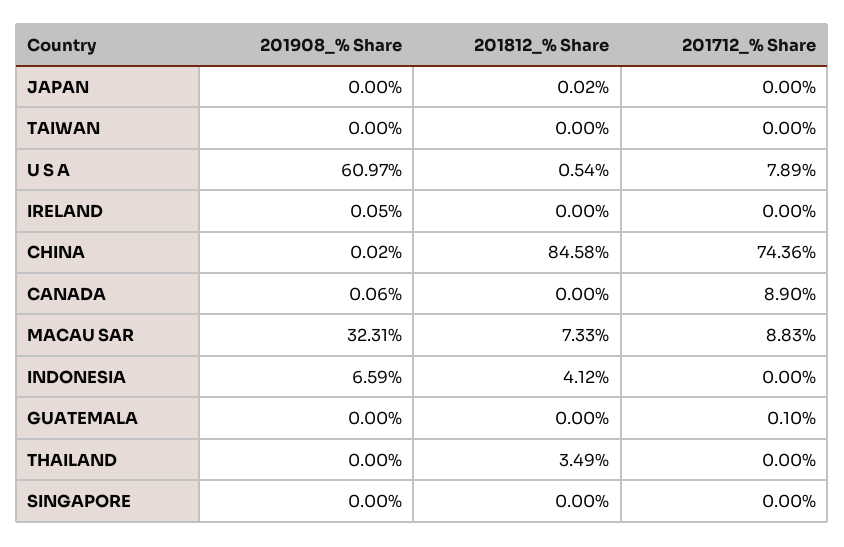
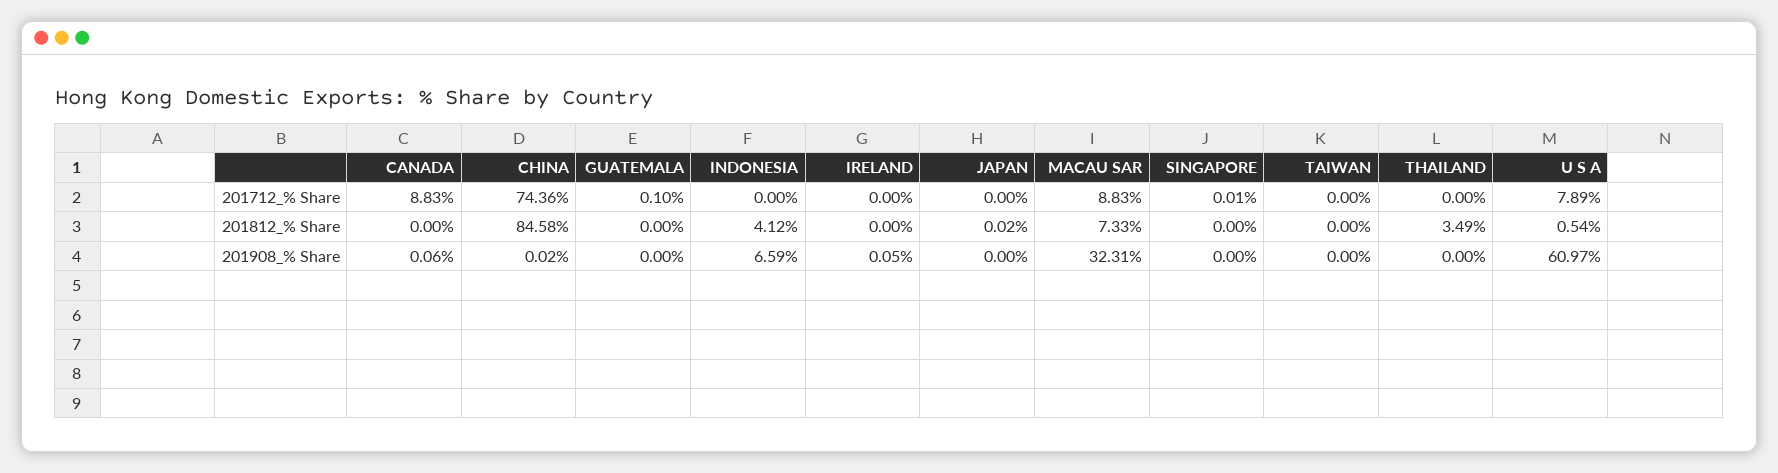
  {
    "201908_% Share": {
      "JAPAN": 0,
      "TAIWAN": 0,
      "U S A": 60.97,
      "IRELAND": 0.05,
      "CHINA": 0.02,
      "CANADA": 0.06,
      "MACAU SAR": 32.31,
      "INDONESIA": 6.59,
      "GUATEMALA": 0,
      "THAILAND": 0,
      "SINGAPORE": 0
    },
    "201812_% Share": {
      "JAPAN": 0.02,
      "TAIWAN": 0,
      "U S A": 0.54,
      "IRELAND": 0,
      "CHINA": 84.58,
      "CANADA": 0,
      "MACAU SAR": 7.33,
      "INDONESIA": 4.12,
      "GUATEMALA": 0,
      "THAILAND": 3.49,
      "SINGAPORE": 0
    },
    "201712_% Share": {
      "JAPAN": 0,
      "TAIWAN": 0,
      "U S A": 7.89,
      "IRELAND": 0,
      "CHINA": 74.36,
-     "CANADA": 8.9,
+     "CANADA": 8.83,
      "MACAU SAR": 8.83,
      "INDONESIA": 0,
      "GUATEMALA": 0.1,
      "THAILAND": 0,
-     "SINGAPORE": 0
+     "SINGAPORE": 0.01
    }
  }

